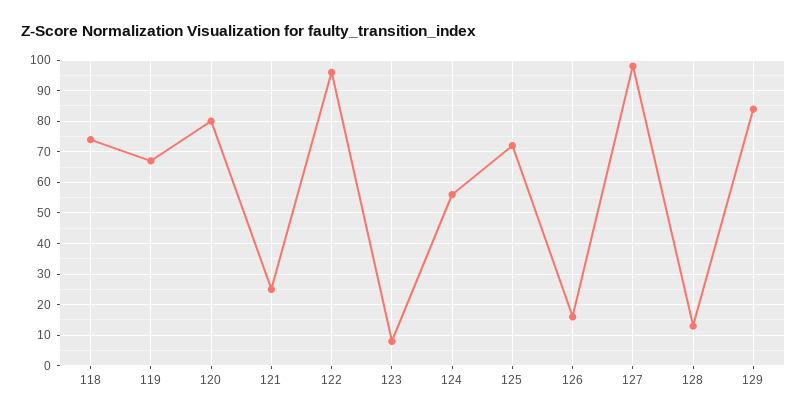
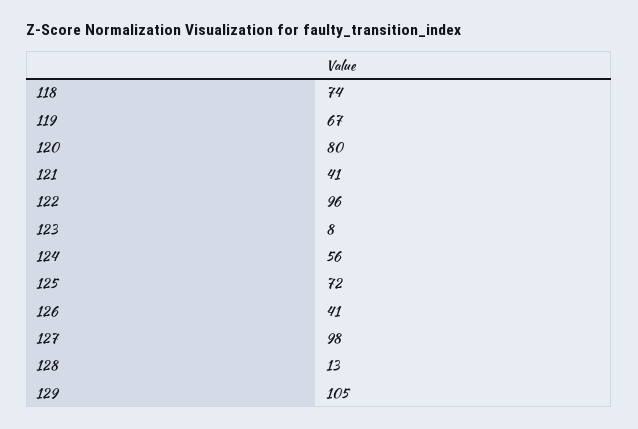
  {
    "118": 74,
    "119": 67,
    "120": 80,
-   "121": 25,
+   "121": 41,
    "122": 96,
    "123": 8,
    "124": 56,
    "125": 72,
-   "126": 15,
+   "126": 41,
    "127": 98,
    "128": 13,
-   "129": 85
+   "129": 105
  }

